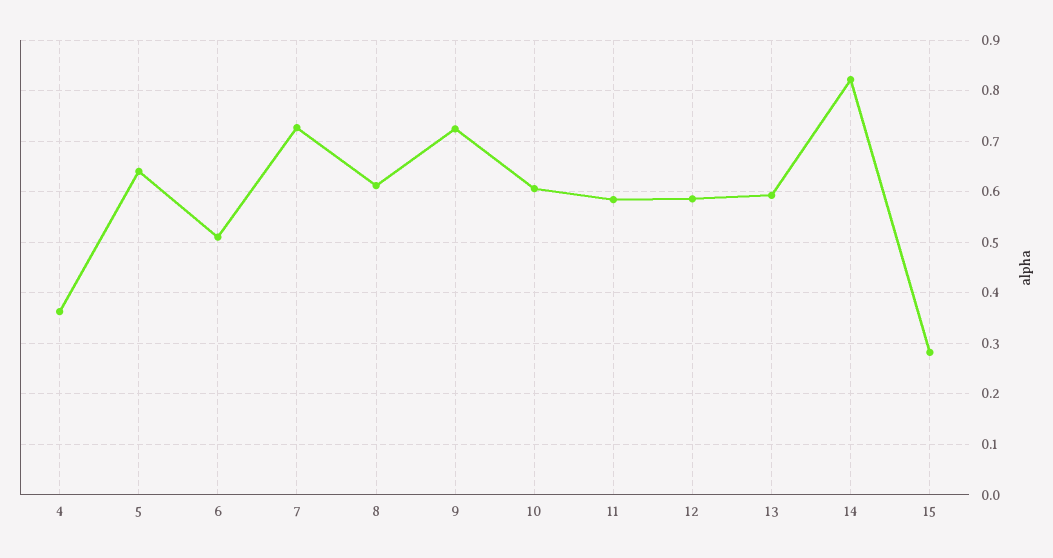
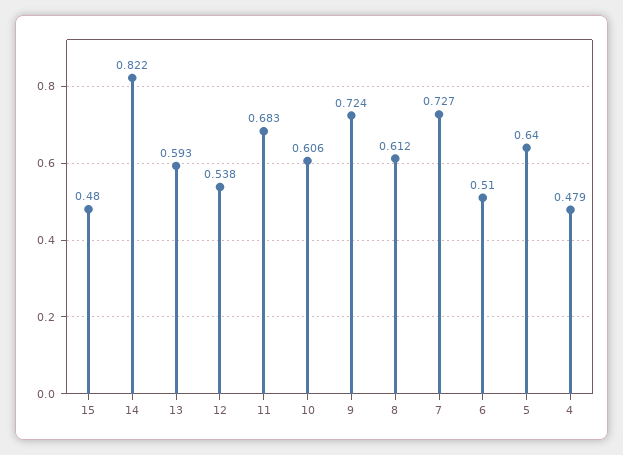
  {
-   "4": 0.36,
+   "4": 0.479,
    "5": 0.64,
    "6": 0.51,
    "7": 0.727,
    "8": 0.612,
    "9": 0.724,
    "10": 0.606,
-   "11": 0.58,
+   "11": 0.683,
-   "12": 0.58,
+   "12": 0.538,
    "13": 0.593,
    "14": 0.822,
-   "15": 0.28
+   "15": 0.48
  }

